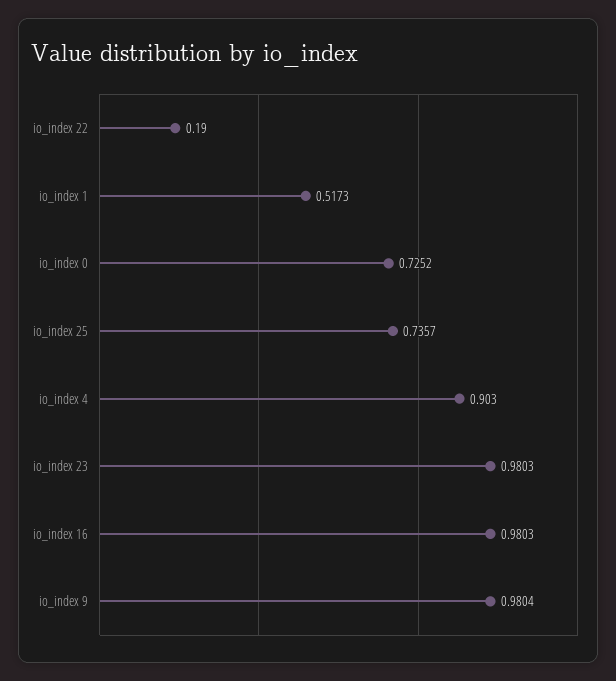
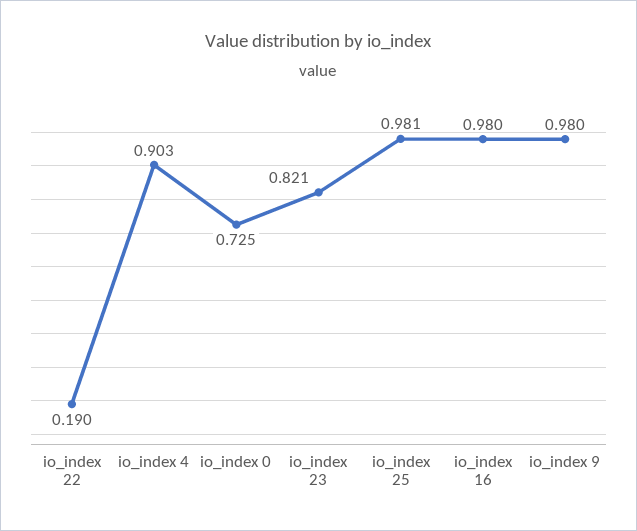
  {
    "io_index 22": 0.19,
-   "io_index 1": 0.5173,
    "io_index 0": 0.7252,
-   "io_index 25": 0.7357,
+   "io_index 25": 0.981,
    "io_index 4": 0.903,
-   "io_index 23": 0.9803,
+   "io_index 23": 0.821,
    "io_index 16": 0.9803,
    "io_index 9": 0.9804
  }

